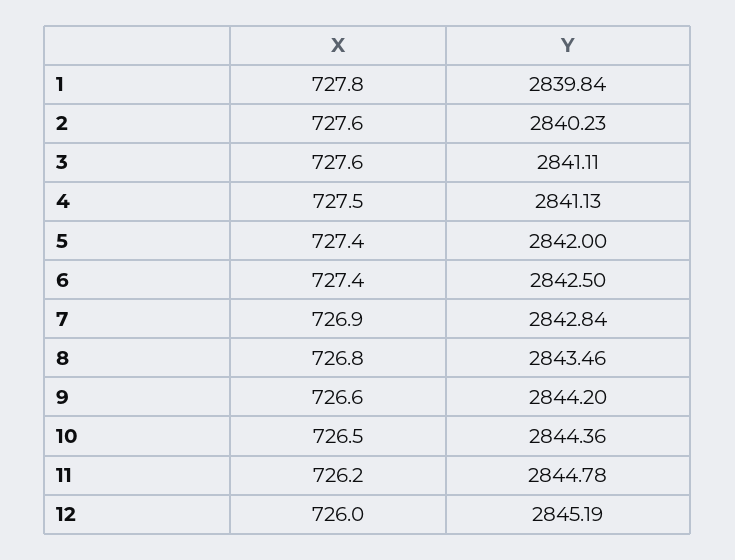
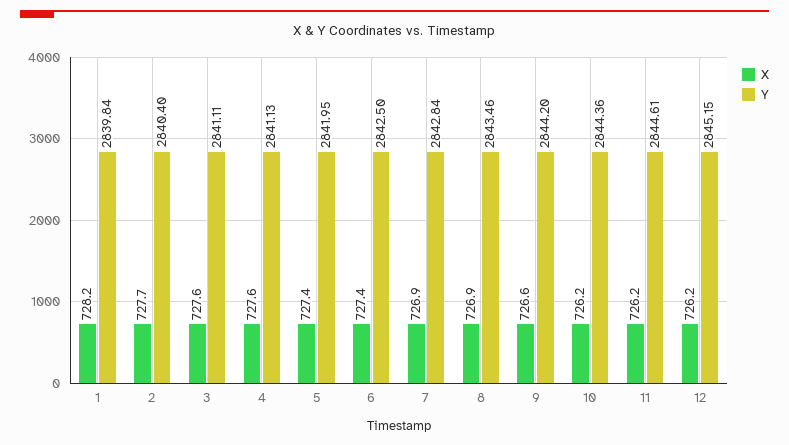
  {
    "X": {
-     "1": 727.8,
+     "1": 728.2,
-     "2": 727.6,
+     "2": 727.7,
      "3": 727.6,
-     "4": 727.5,
+     "4": 727.6,
      "5": 727.4,
      "6": 727.4,
      "7": 726.9,
-     "8": 726.8,
+     "8": 726.9,
      "9": 726.6,
-     "10": 726.5,
+     "10": 726.2,
      "11": 726.2,
-     "12": 726
+     "12": 726.2
    },
    "Y": {
      "1": 2839.84,
-     "2": 2840.23,
+     "2": 2840.4,
      "3": 2841.11,
      "4": 2841.13,
-     "5": 2842,
+     "5": 2841.95,
      "6": 2842.5,
      "7": 2842.84,
      "8": 2843.46,
      "9": 2844.2,
      "10": 2844.36,
-     "11": 2844.78,
+     "11": 2844.61,
-     "12": 2845.19
+     "12": 2845.15
    }
  }

